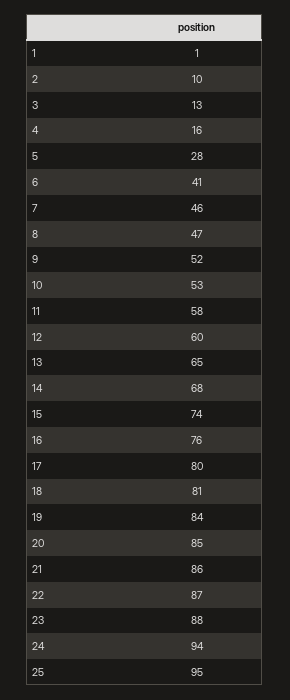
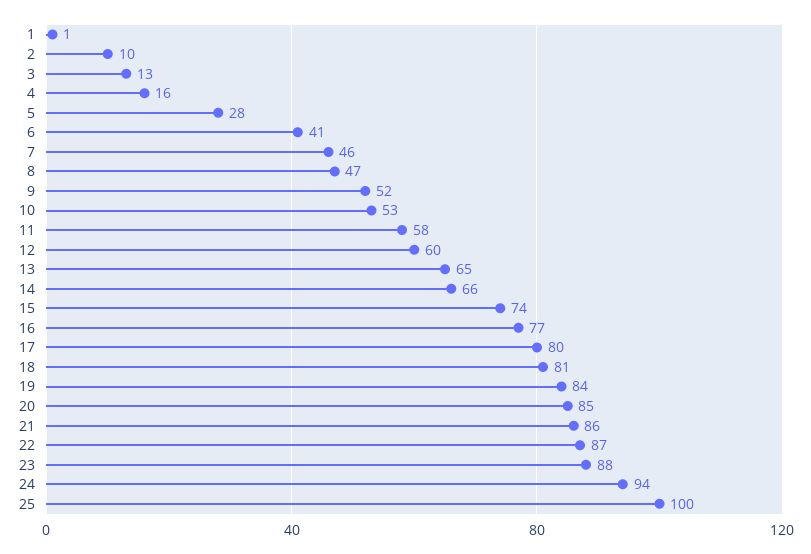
  {
    "1": 1,
    "2": 10,
    "3": 13,
    "4": 16,
    "5": 28,
    "6": 41,
    "7": 46,
    "8": 47,
    "9": 52,
    "10": 53,
    "11": 58,
    "12": 60,
    "13": 65,
-   "14": 68,
+   "14": 66,
    "15": 74,
-   "16": 76,
+   "16": 77,
    "17": 80,
    "18": 81,
    "19": 84,
    "20": 85,
    "21": 86,
    "22": 87,
    "23": 88,
    "24": 94,
-   "25": 95
+   "25": 100
  }

